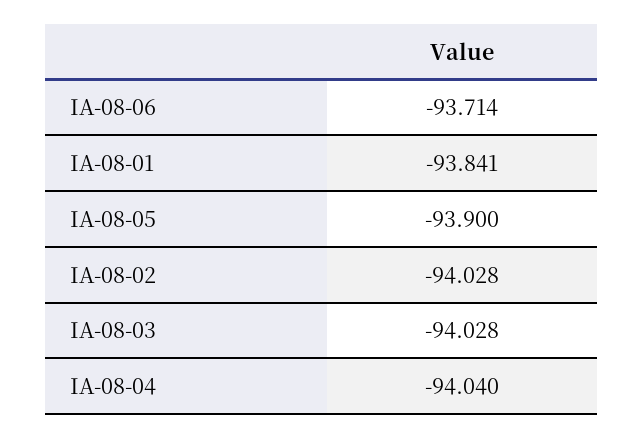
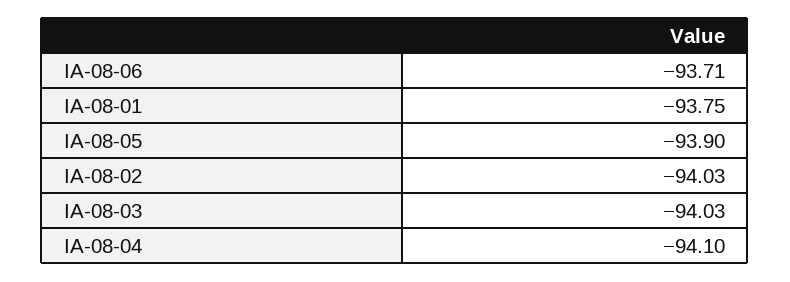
  {
    "IA-08-06": -93.714,
-   "IA-08-01": -93.841,
+   "IA-08-01": -93.75,
    "IA-08-05": -93.9,
    "IA-08-02": -94.028,
    "IA-08-03": -94.028,
-   "IA-08-04": -94.04
+   "IA-08-04": -94.1
  }

